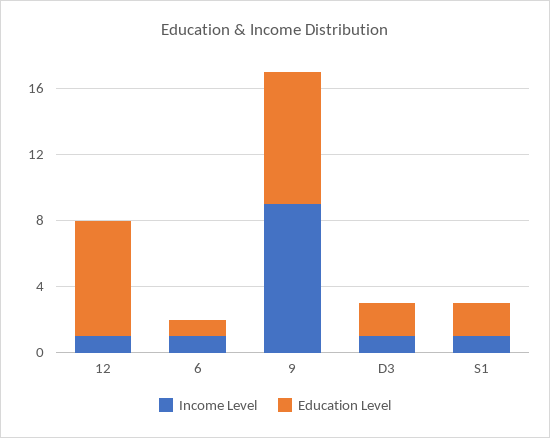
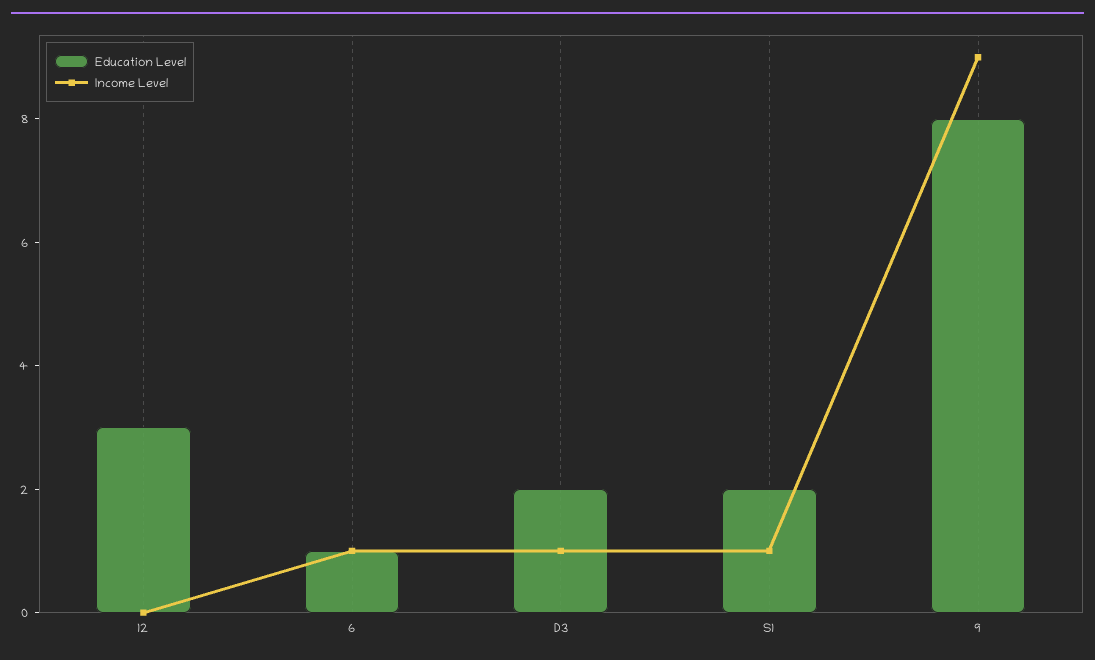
  {
    "Income Level": {
-     "12": 1,
+     "12": 0,
      "6": 1,
      "9": 9,
      "D3": 1,
      "S1": 1
    },
    "Education Level": {
-     "12": 7,
+     "12": 3,
      "6": 1,
      "9": 8,
      "D3": 2,
      "S1": 2
    }
  }

